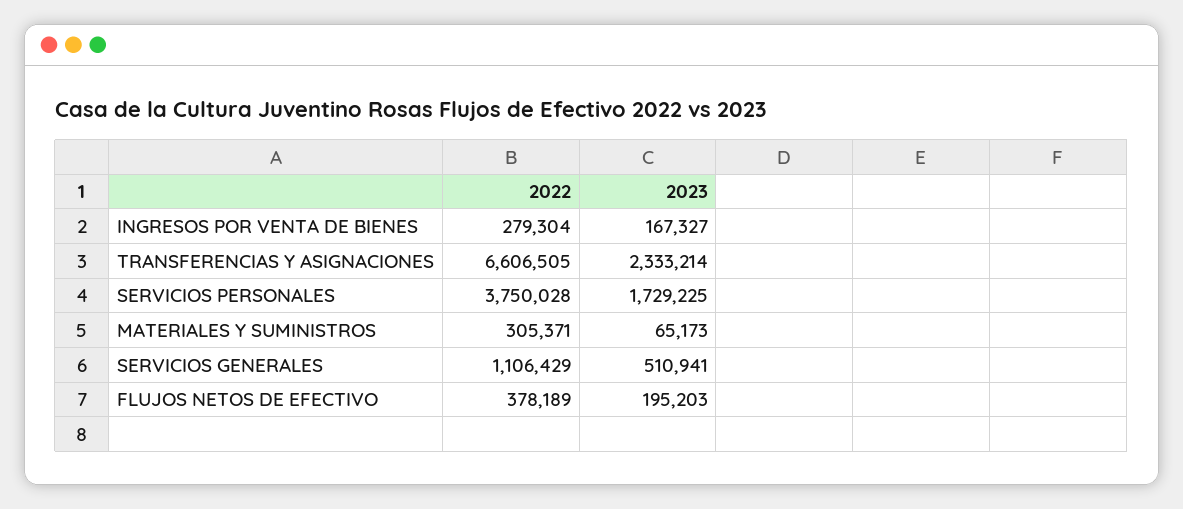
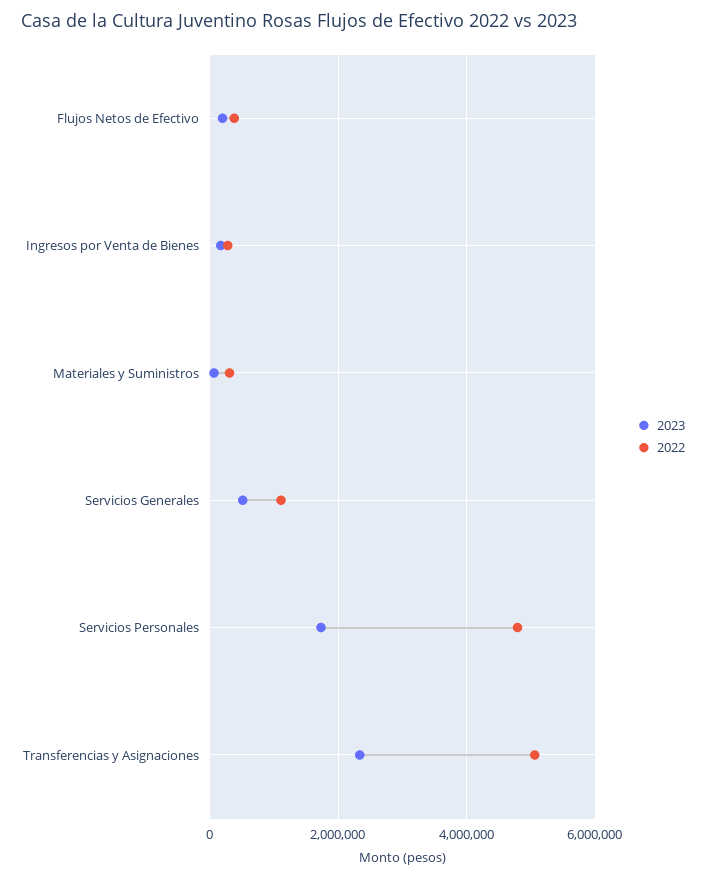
  {
    "2022": {
      "INGRESOS POR VENTA DE BIENES": 279304,
-     "TRANSFERENCIAS Y ASIGNACIONES": 6606505,
+     "TRANSFERENCIAS Y ASIGNACIONES": 5000000,
-     "SERVICIOS PERSONALES": 3750028,
+     "SERVICIOS PERSONALES": 4800000,
      "MATERIALES Y SUMINISTROS": 305371,
      "SERVICIOS GENERALES": 1106429,
      "FLUJOS NETOS DE EFECTIVO": 378189
    },
    "2023": {
      "INGRESOS POR VENTA DE BIENES": 167327,
      "TRANSFERENCIAS Y ASIGNACIONES": 2333214,
      "SERVICIOS PERSONALES": 1729225,
      "MATERIALES Y SUMINISTROS": 65173,
      "SERVICIOS GENERALES": 510941,
      "FLUJOS NETOS DE EFECTIVO": 195203
    }
  }

